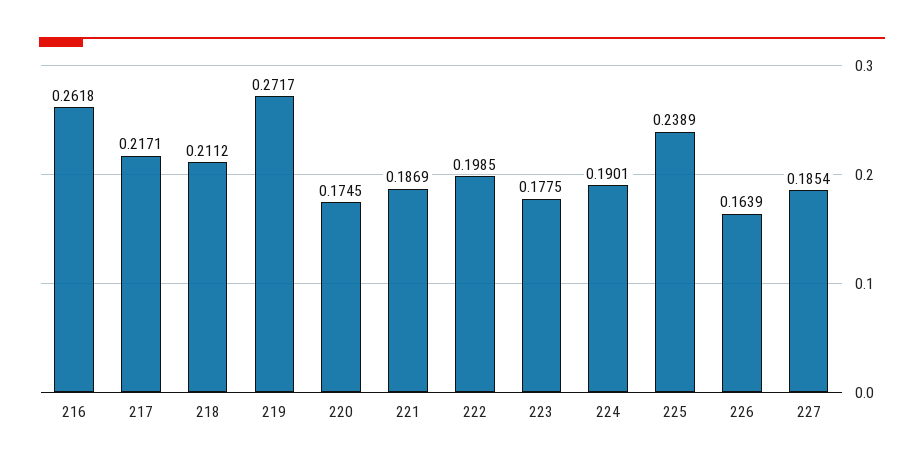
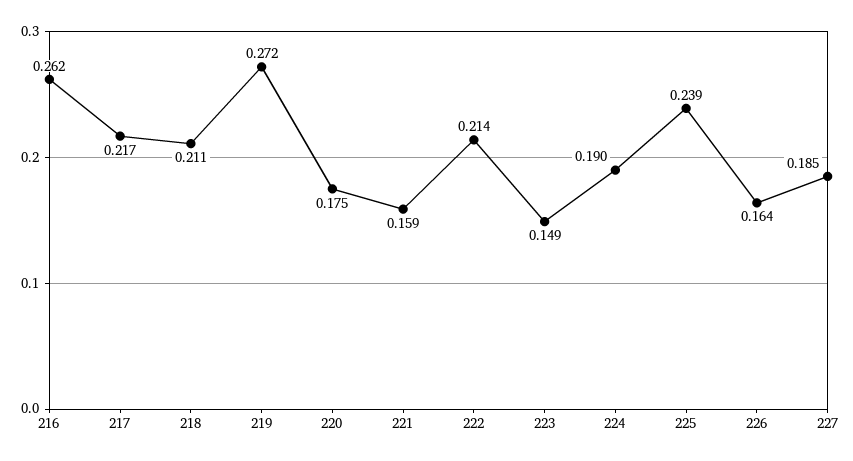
  {
    "216": 0.2618,
    "217": 0.2171,
    "218": 0.2112,
    "219": 0.2717,
    "220": 0.1745,
-   "221": 0.1869,
+   "221": 0.159,
-   "222": 0.1985,
+   "222": 0.214,
-   "223": 0.1775,
+   "223": 0.149,
    "224": 0.1901,
    "225": 0.2389,
    "226": 0.1639,
    "227": 0.1854
  }

